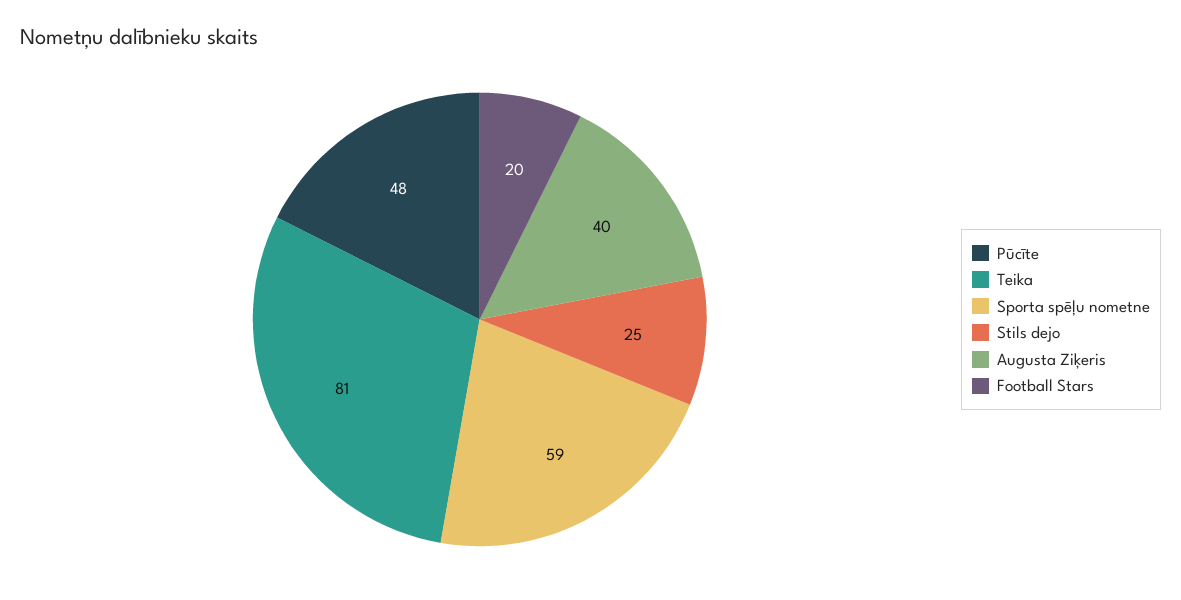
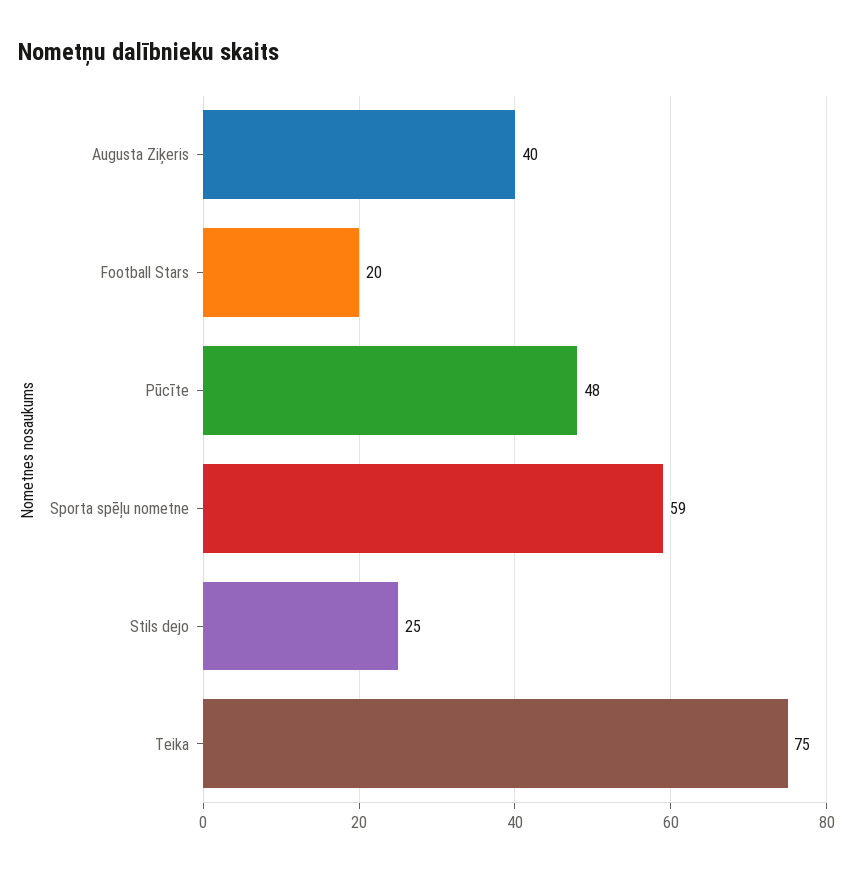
  {
    "Pūcīte": 48,
-   "Teika": 81,
+   "Teika": 75,
    "Sporta spēļu nometne": 59,
    "Stils dejo": 25,
    "Augusta Ziķeris": 40,
    "Football Stars": 20
  }

